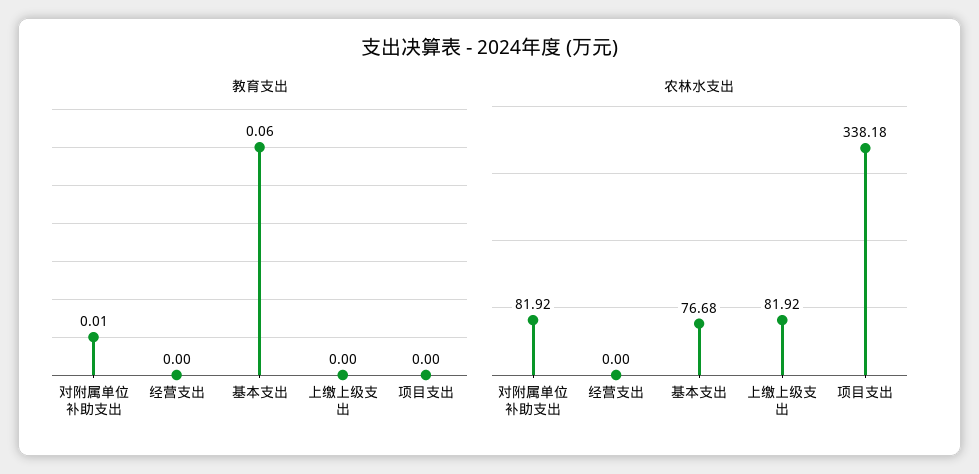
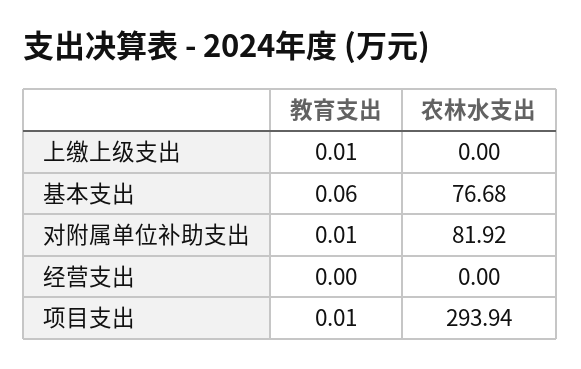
  {
    "教育支出": {
      "对附属单位补助支出": 0.01,
      "经营支出": 0,
      "基本支出": 0.06,
-     "上缴上级支出": 0,
+     "上缴上级支出": 0.01,
-     "项目支出": 0
+     "项目支出": 0.01
    },
    "农林水支出": {
      "对附属单位补助支出": 81.92,
      "经营支出": 0,
      "基本支出": 76.68,
-     "上缴上级支出": 81.92,
+     "上缴上级支出": 0,
-     "项目支出": 338.18
+     "项目支出": 293.94
    }
  }

